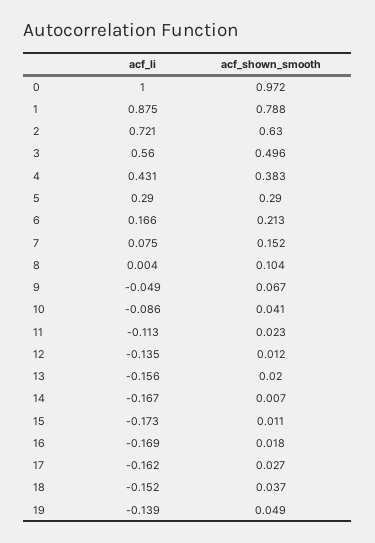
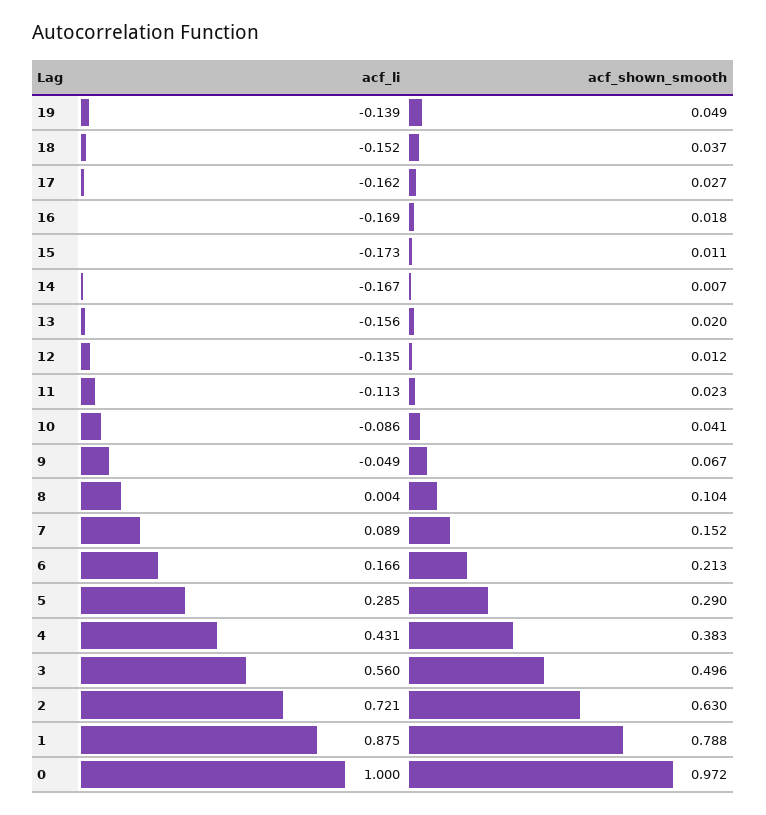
  {
    "acf_li": {
      "0": 1,
      "1": 0.875,
      "2": 0.721,
      "3": 0.56,
      "4": 0.431,
-     "5": 0.29,
+     "5": 0.285,
      "6": 0.166,
-     "7": 0.075,
+     "7": 0.089,
      "8": 0.004,
      "9": -0.049,
      "10": -0.086,
      "11": -0.113,
      "12": -0.135,
      "13": -0.156,
      "14": -0.167,
      "15": -0.173,
      "16": -0.169,
      "17": -0.162,
      "18": -0.152,
      "19": -0.139
    },
    "acf_shown_smooth": {
      "0": 0.972,
      "1": 0.788,
      "2": 0.63,
      "3": 0.496,
      "4": 0.383,
      "5": 0.29,
      "6": 0.213,
      "7": 0.152,
      "8": 0.104,
      "9": 0.067,
      "10": 0.041,
      "11": 0.023,
      "12": 0.012,
      "13": 0.02,
      "14": 0.007,
      "15": 0.011,
      "16": 0.018,
      "17": 0.027,
      "18": 0.037,
      "19": 0.049
    }
  }

